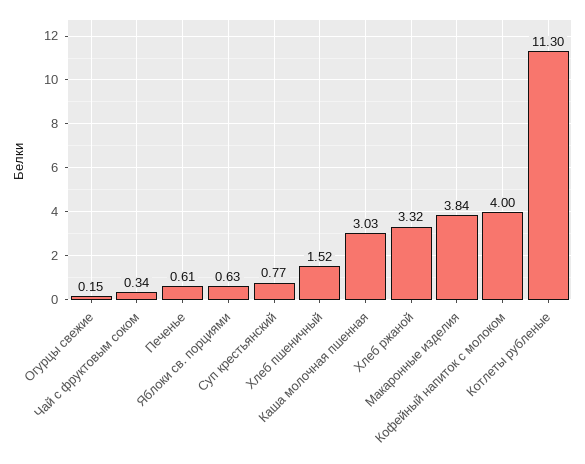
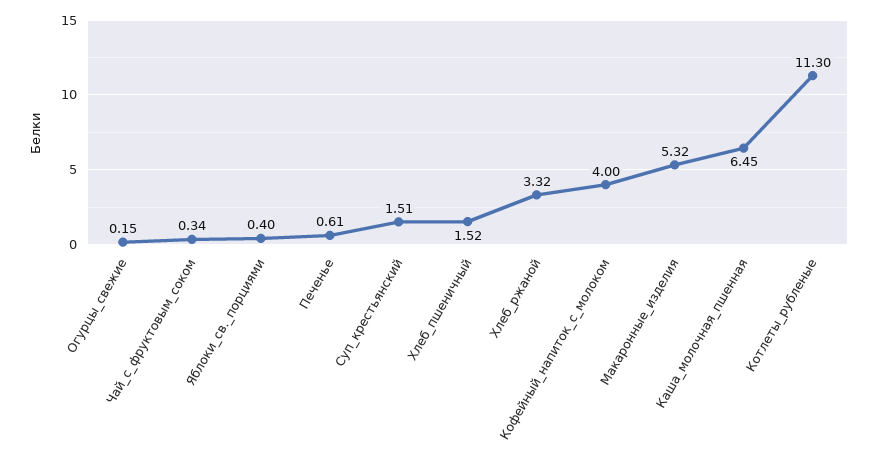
  {
    "Огурцы свежие": 0.15,
    "Чай с фруктовым соком": 0.34,
    "Печенье": 0.61,
-   "Яблоки св. порциями": 0.63,
+   "Яблоки св. порциями": 0.4,
-   "Суп крестьянский": 0.77,
+   "Суп крестьянский": 1.51,
    "Хлеб пшеничный": 1.52,
-   "Каша молочная пшенная": 3.03,
+   "Каша молочная пшенная": 6.45,
    "Хлеб ржаной": 3.32,
-   "Макаронные изделия": 3.84,
+   "Макаронные изделия": 5.32,
    "Кофейный напиток с молоком": 4,
    "Котлеты рубленые": 11.3
  }

